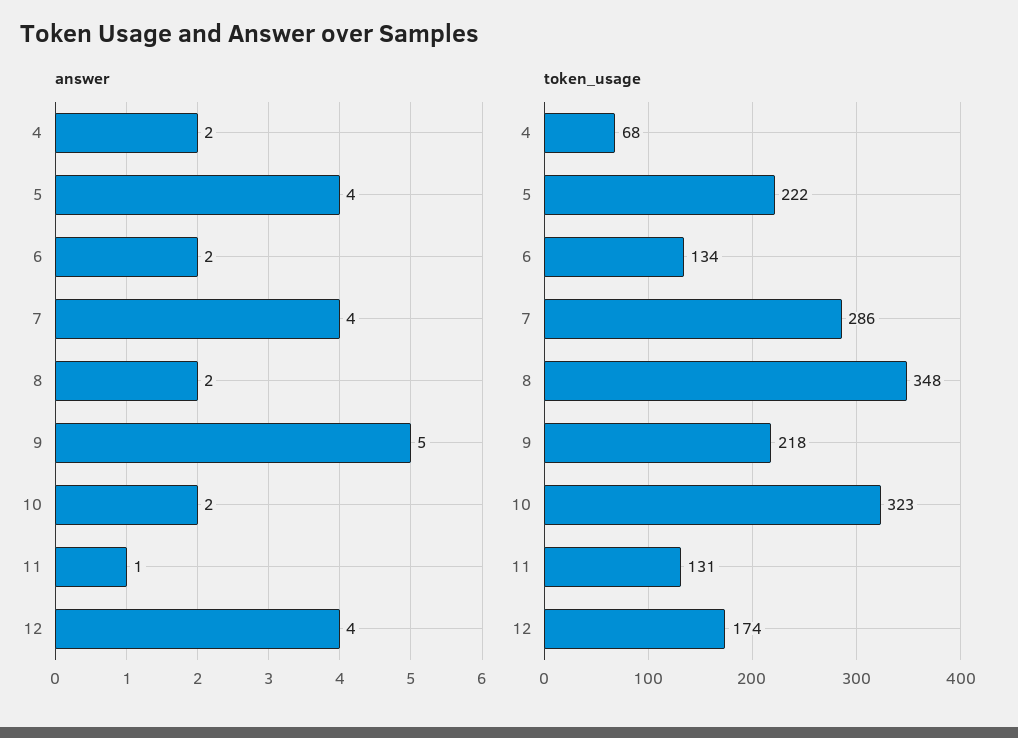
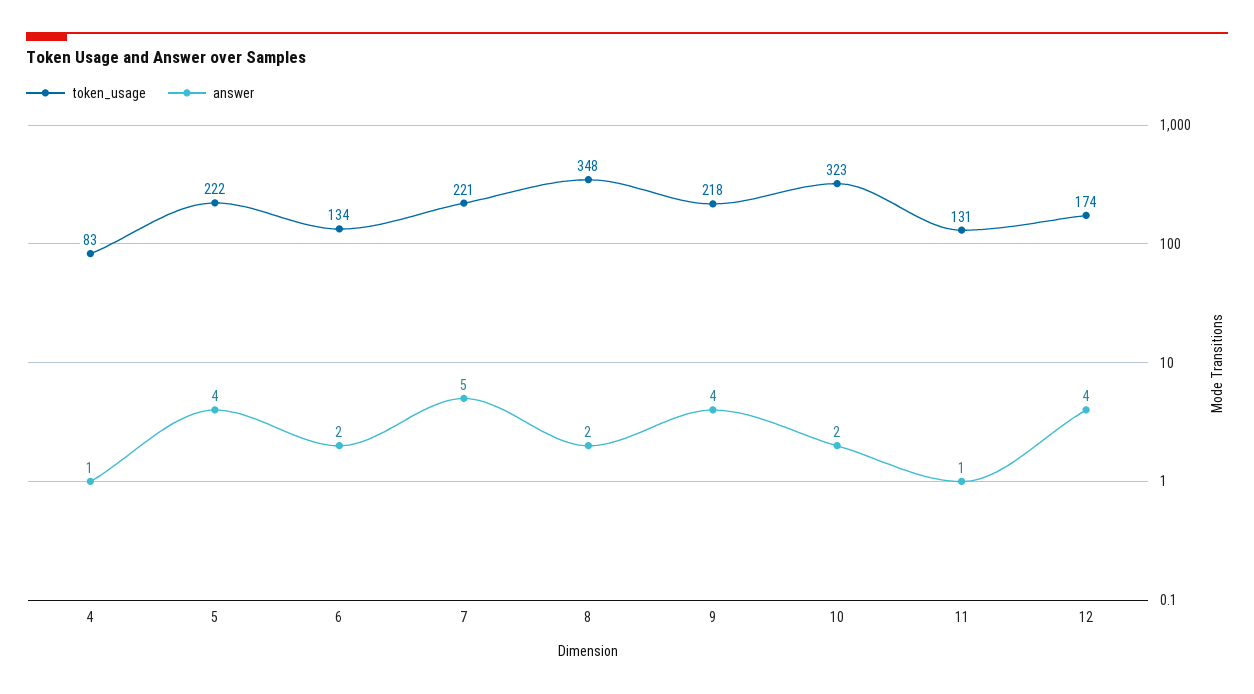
  {
    "answer": {
-     "4": 2,
+     "4": 1,
      "5": 4,
      "6": 2,
-     "7": 4,
+     "7": 5,
      "8": 2,
-     "9": 5,
+     "9": 4,
      "10": 2,
      "11": 1,
      "12": 4
    },
    "token_usage": {
-     "4": 68,
+     "4": 83,
      "5": 222,
      "6": 134,
-     "7": 286,
+     "7": 221,
      "8": 348,
      "9": 218,
      "10": 323,
      "11": 131,
      "12": 174
    }
  }

